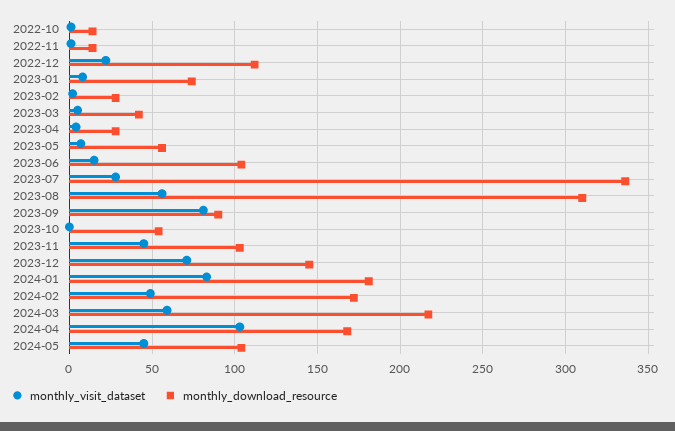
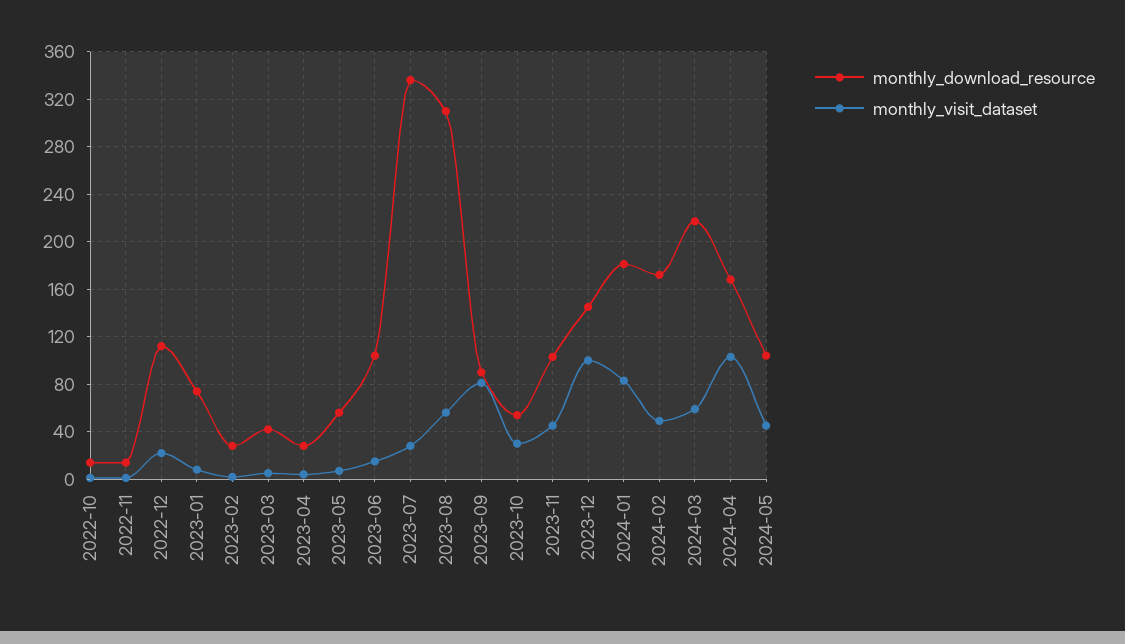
  {
    "monthly_visit_dataset": {
      "2022-10": 0,
      "2022-11": 0,
      "2022-12": 20,
      "2023-01": 10,
      "2023-02": 0,
      "2023-03": 5,
      "2023-04": 5,
      "2023-05": 5,
      "2023-06": 15,
      "2023-07": 30,
      "2023-08": 55,
      "2023-09": 80,
-     "2023-10": 0,
+     "2023-10": 30,
      "2023-11": 45,
-     "2023-12": 70,
+     "2023-12": 100,
      "2024-01": 85,
      "2024-02": 50,
      "2024-03": 60,
      "2024-04": 105,
      "2024-05": 45
    },
    "monthly_download_resource": {
      "2022-10": 15,
      "2022-11": 15,
      "2022-12": 110,
      "2023-01": 75,
      "2023-02": 30,
      "2023-03": 40,
      "2023-04": 30,
      "2023-05": 55,
      "2023-06": 105,
      "2023-07": 335,
      "2023-08": 310,
      "2023-09": 90,
      "2023-10": 55,
      "2023-11": 105,
      "2023-12": 145,
      "2024-01": 180,
      "2024-02": 170,
      "2024-03": 215,
      "2024-04": 170,
      "2024-05": 105
    }
  }

